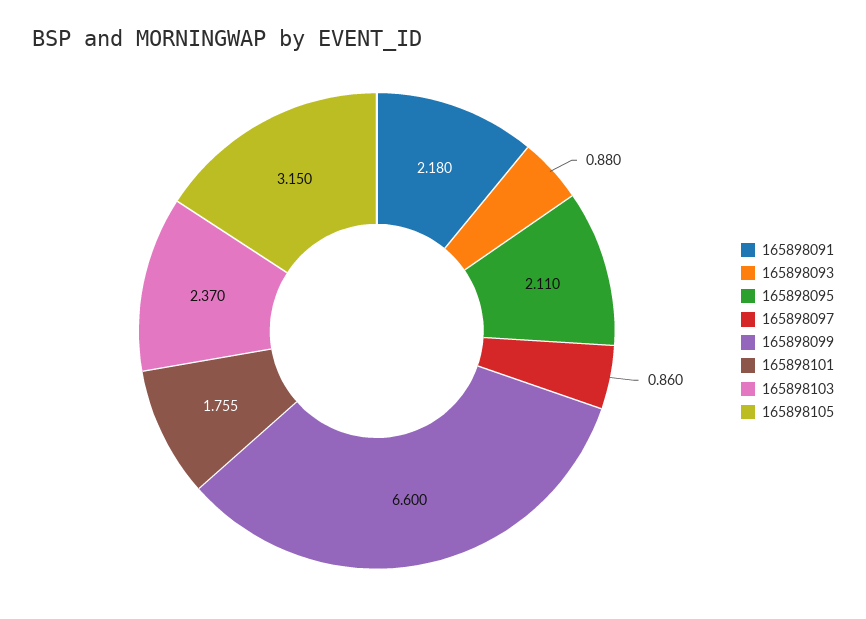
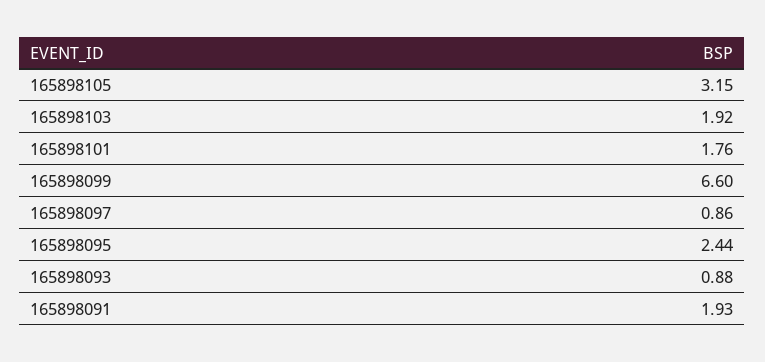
  {
-   "165898091": 2.18,
+   "165898091": 1.93,
    "165898093": 0.88,
-   "165898095": 2.11,
+   "165898095": 2.44,
    "165898097": 0.86,
    "165898099": 6.6,
    "165898101": 1.755,
-   "165898103": 2.37,
+   "165898103": 1.92,
    "165898105": 3.15
  }

